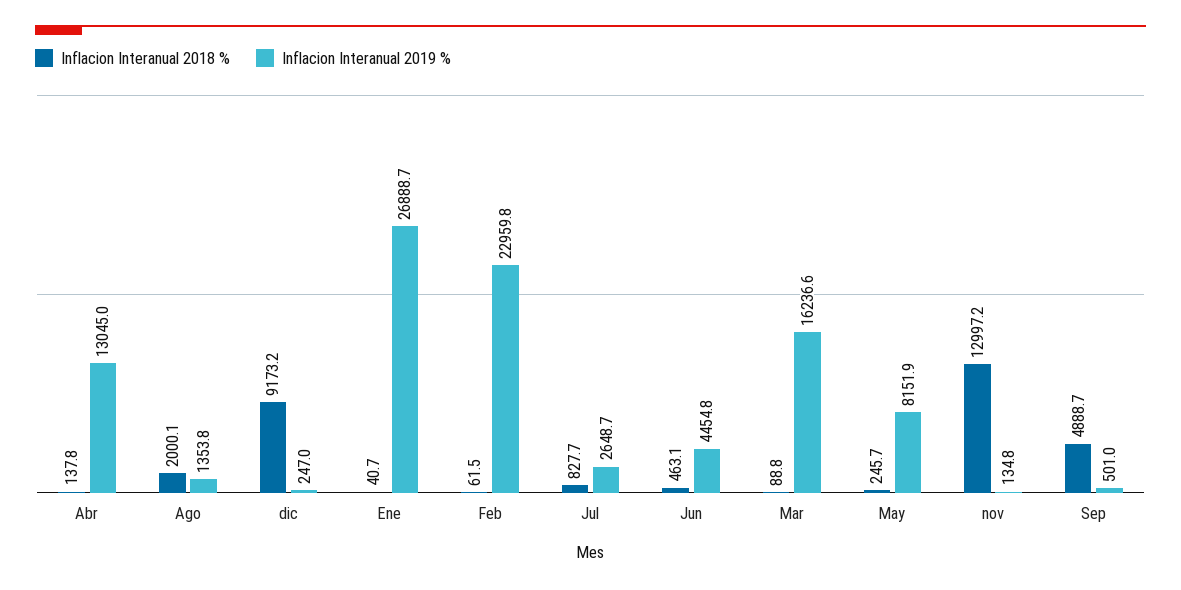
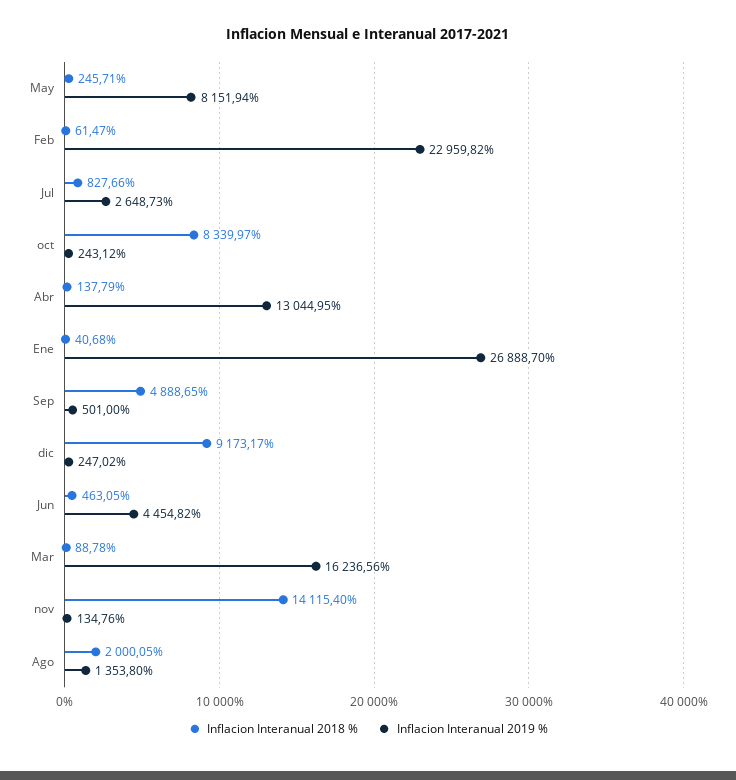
  {
    "Inflacion Interanual 2018 %": {
      "Abr": 137.79,
      "Ago": 2000.05,
      "dic": 9173.17,
      "Ene": 40.68,
      "Feb": 61.47,
      "Jul": 827.66,
      "Jun": 463.05,
      "Mar": 88.78,
      "May": 245.71,
-     "nov": 12997.2,
+     "nov": 14115.4,
-     "Sep": 4888.65
+     "Sep": 4888.65,
+     "oct": 8339.97
    },
    "Inflacion Interanual 2019 %": {
      "Abr": 13044.95,
      "Ago": 1353.8,
      "dic": 247.02,
      "Ene": 26888.7,
      "Feb": 22959.82,
      "Jul": 2648.73,
      "Jun": 4454.82,
      "Mar": 16236.56,
      "May": 8151.94,
      "nov": 134.76,
-     "Sep": 501
+     "Sep": 501,
+     "oct": 243.12
    }
  }

